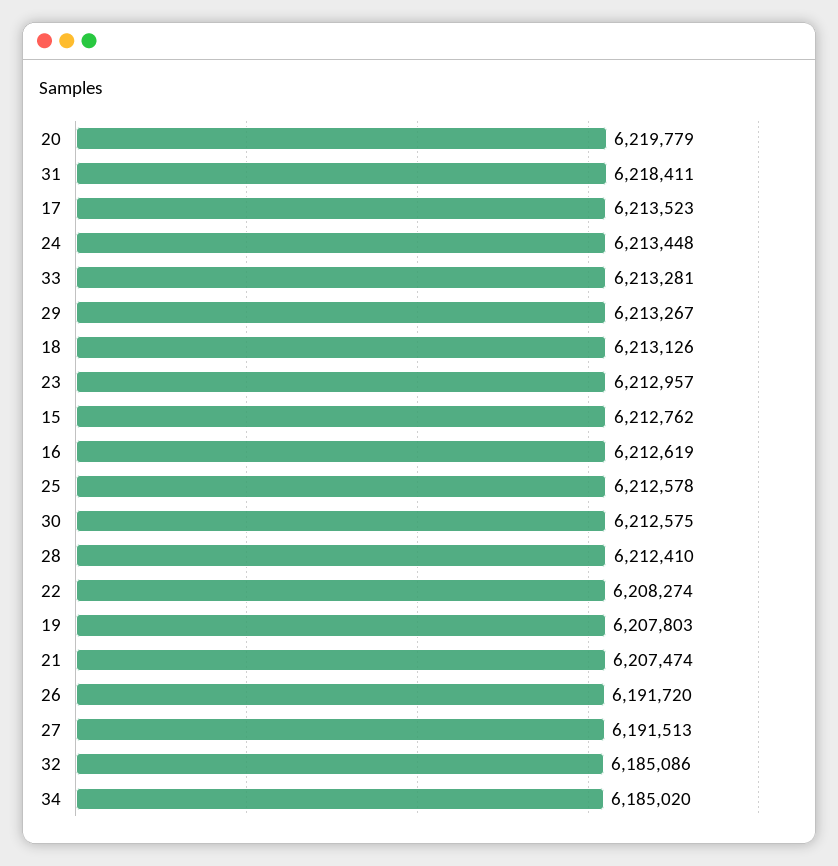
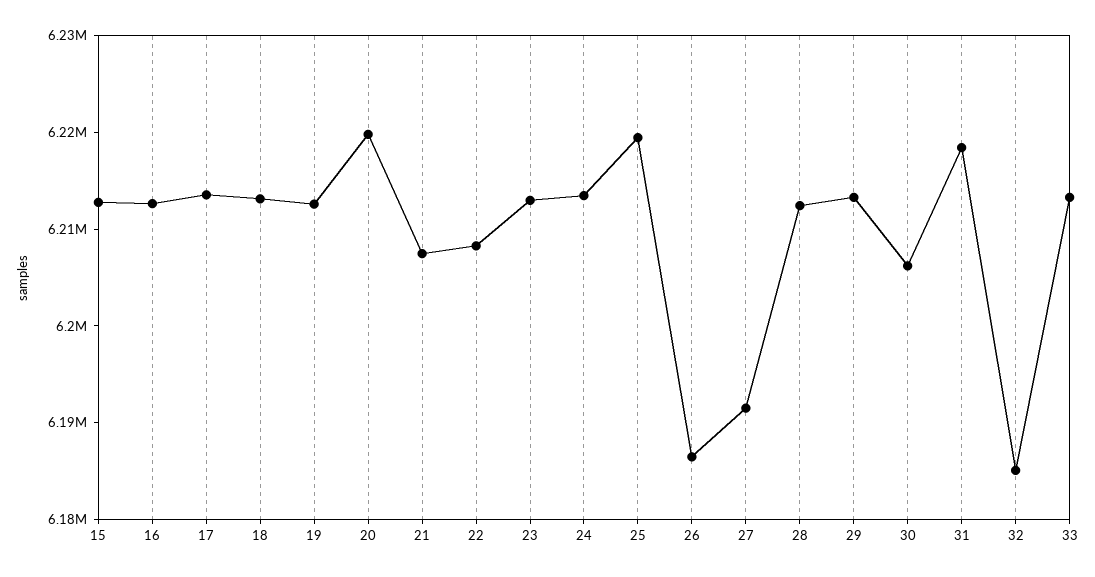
  {
    "20": 6219779,
    "31": 6218411,
    "17": 6213523,
    "24": 6213448,
    "33": 6213281,
    "29": 6213267,
    "18": 6213126,
    "23": 6212957,
    "15": 6212762,
    "16": 6212619,
-   "25": 6212578,
+   "25": 6220000,
-   "30": 6212575,
+   "30": 6206000,
    "28": 6212410,
    "22": 6208274,
-   "19": 6207803,
+   "19": 6212000,
    "21": 6207474,
-   "26": 6191720,
+   "26": 6186000,
    "27": 6191513,
-   "32": 6185086,
+   "32": 6185086
-   "34": 6185020
  }

